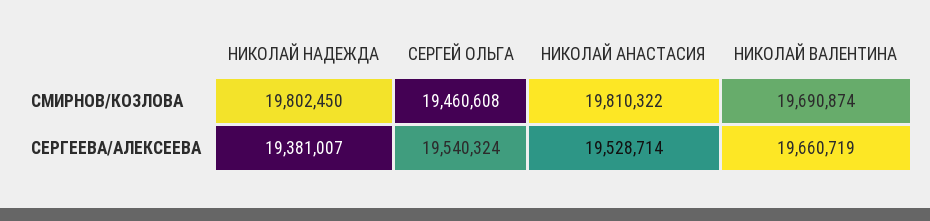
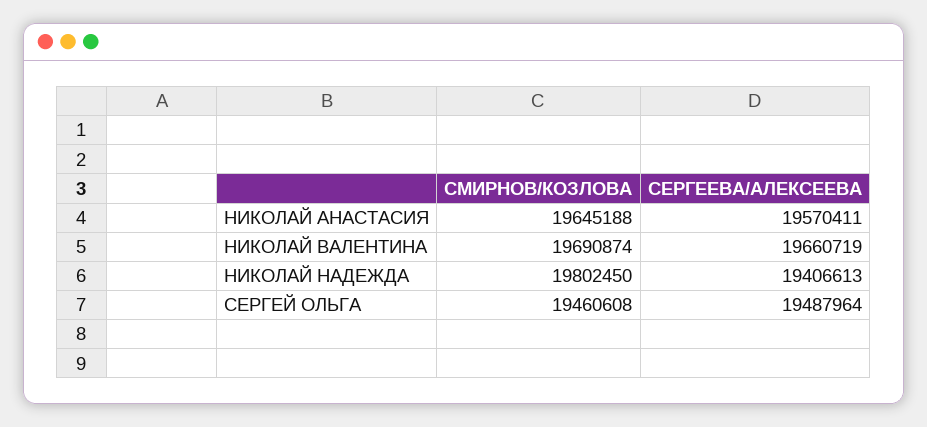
  {
    "НИКОЛАЙ НАДЕЖДА": {
      "СМИРНОВ/КОЗЛОВА": 19802450,
-     "СЕРГЕЕВА/АЛЕКСЕЕВА": 19381007
+     "СЕРГЕЕВА/АЛЕКСЕЕВА": 19406613
    },
    "СЕРГЕЙ ОЛЬГА": {
      "СМИРНОВ/КОЗЛОВА": 19460608,
-     "СЕРГЕЕВА/АЛЕКСЕЕВА": 19540324
+     "СЕРГЕЕВА/АЛЕКСЕЕВА": 19487964
    },
    "НИКОЛАЙ АНАСТАСИЯ": {
-     "СМИРНОВ/КОЗЛОВА": 19810322,
+     "СМИРНОВ/КОЗЛОВА": 19645188,
-     "СЕРГЕЕВА/АЛЕКСЕЕВА": 19528714
+     "СЕРГЕЕВА/АЛЕКСЕЕВА": 19570411
    },
    "НИКОЛАЙ ВАЛЕНТИНА": {
      "СМИРНОВ/КОЗЛОВА": 19690874,
      "СЕРГЕЕВА/АЛЕКСЕЕВА": 19660719
    }
  }

